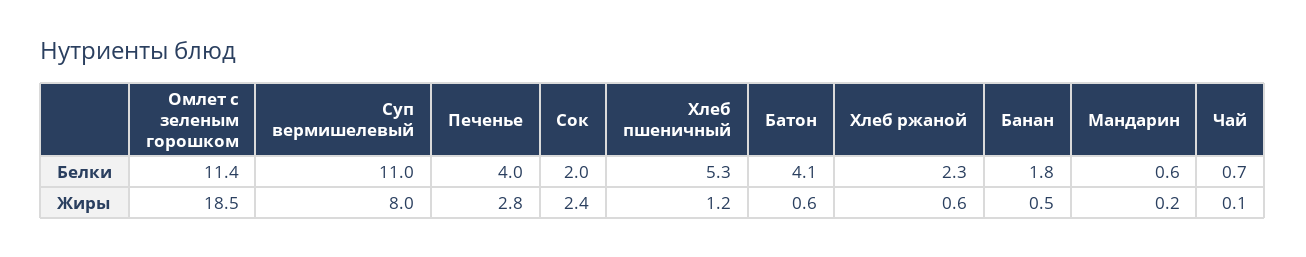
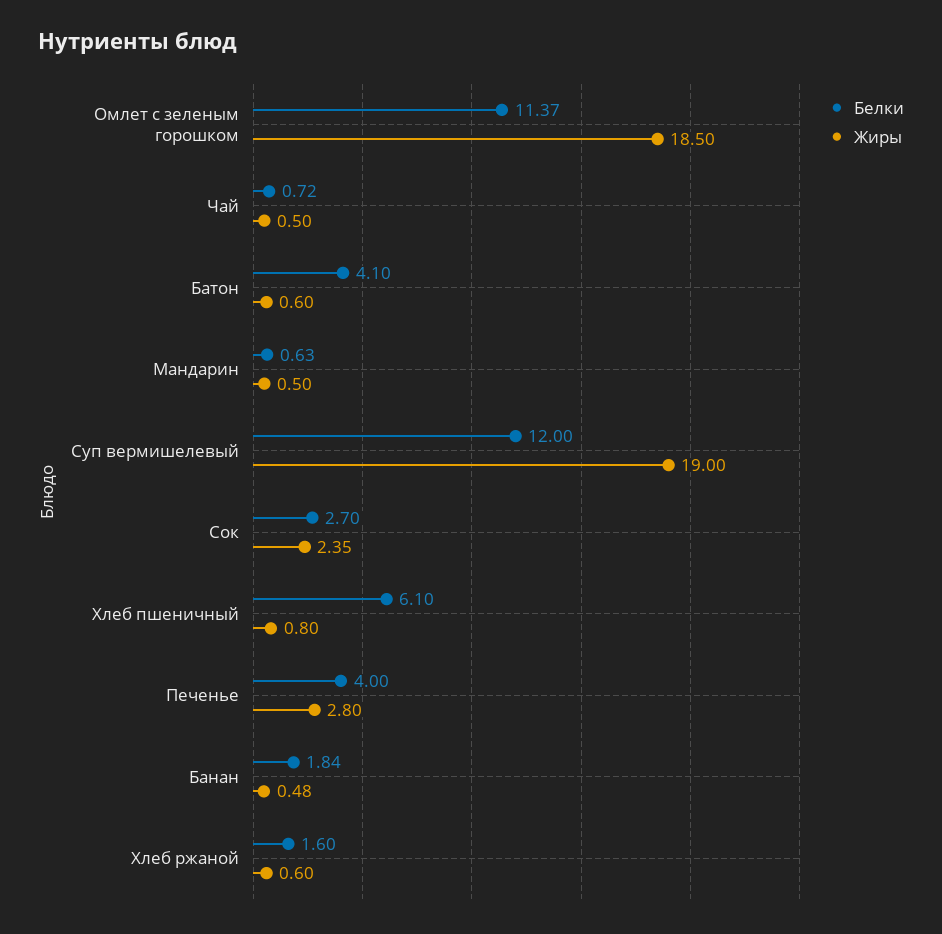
  {
    "Белки": {
      "Омлет с зеленым горошком": 11.37,
-     "Суп вермишелевый": 11,
+     "Суп вермишелевый": 12,
      "Печенье": 4,
-     "Сок": 2,
+     "Сок": 2.7,
-     "Хлеб пшеничный": 5.3,
+     "Хлеб пшеничный": 6.1,
      "Батон": 4.1,
-     "Хлеб ржаной": 2.3,
+     "Хлеб ржаной": 1.6,
      "Банан": 1.84,
      "Мандарин": 0.63,
      "Чай": 0.72
    },
    "Жиры": {
      "Омлет с зеленым горошком": 18.5,
-     "Суп вермишелевый": 8,
+     "Суп вермишелевый": 19,
      "Печенье": 2.8,
      "Сок": 2.35,
-     "Хлеб пшеничный": 1.2,
+     "Хлеб пшеничный": 0.8,
      "Батон": 0.6,
      "Хлеб ржаной": 0.6,
      "Банан": 0.48,
-     "Мандарин": 0.2,
+     "Мандарин": 0.5,
-     "Чай": 0.1
+     "Чай": 0.5
    }
  }

